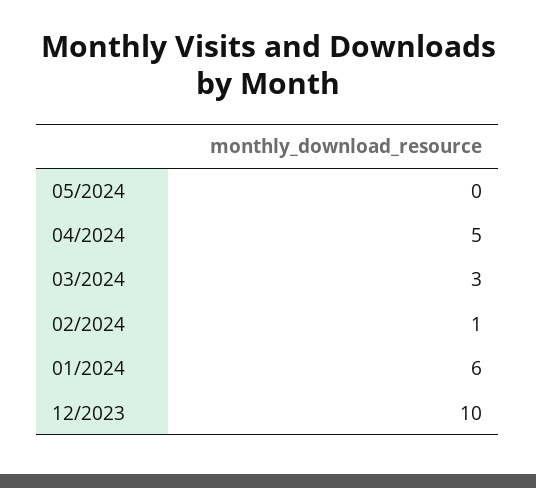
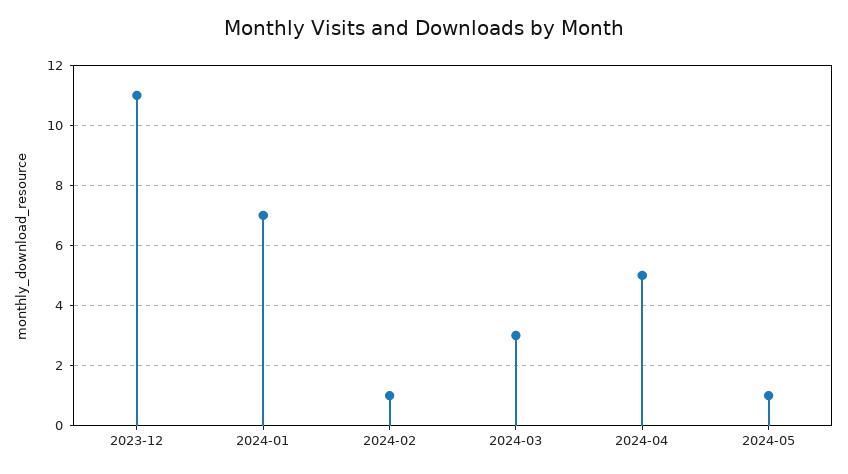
  {
-   "05/2024": 0,
+   "05/2024": 1,
    "04/2024": 5,
    "03/2024": 3,
    "02/2024": 1,
-   "01/2024": 6,
+   "01/2024": 7,
-   "12/2023": 10
+   "12/2023": 11
  }

